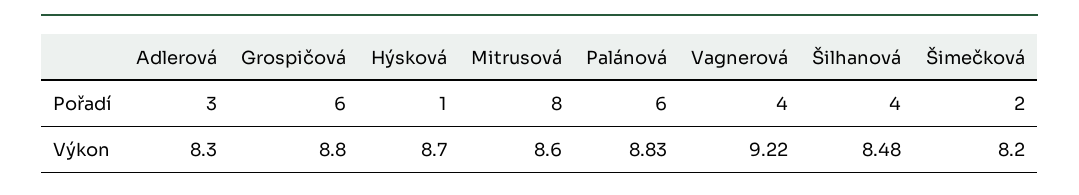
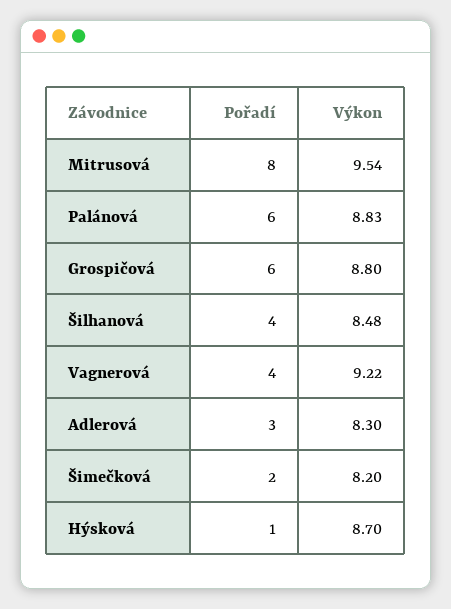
  {
    "Adlerová": {
      "Pořadí": 3,
      "Výkon": 8.3
    },
    "Grospičová": {
      "Pořadí": 6,
      "Výkon": 8.8
    },
    "Hýsková": {
      "Pořadí": 1,
      "Výkon": 8.7
    },
    "Mitrusová": {
      "Pořadí": 8,
-     "Výkon": 8.6
+     "Výkon": 9.54
    },
    "Palánová": {
      "Pořadí": 6,
      "Výkon": 8.83
    },
    "Vagnerová": {
      "Pořadí": 4,
      "Výkon": 9.22
    },
    "Šilhanová": {
      "Pořadí": 4,
      "Výkon": 8.48
    },
    "Šimečková": {
      "Pořadí": 2,
      "Výkon": 8.2
    }
  }

